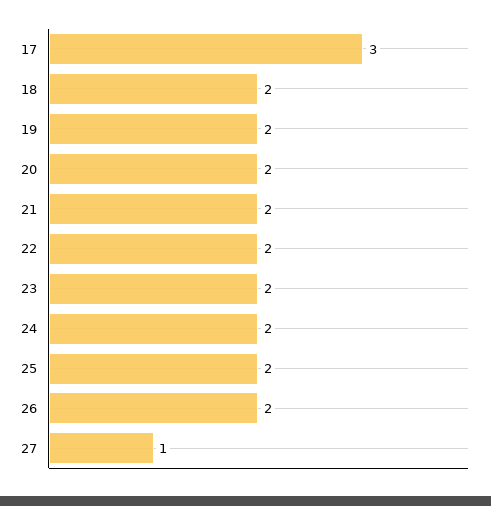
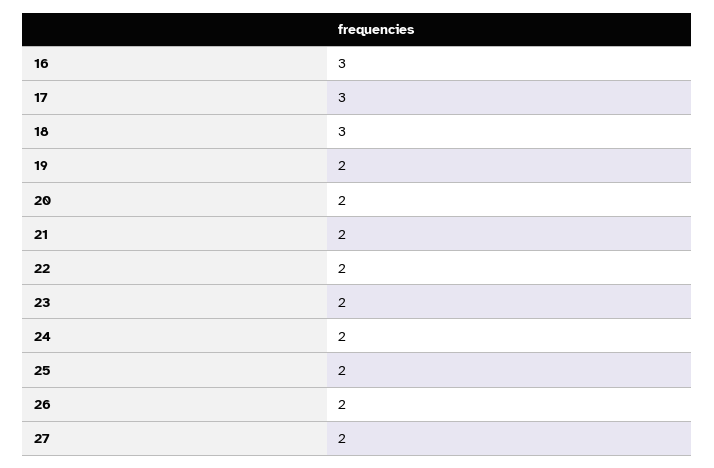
  {
    "17": 3,
-   "18": 2,
+   "18": 3,
    "19": 2,
    "20": 2,
    "21": 2,
    "22": 2,
    "23": 2,
    "24": 2,
    "25": 2,
    "26": 2,
-   "27": 1
+   "27": 2,
+   "16": 3
  }

